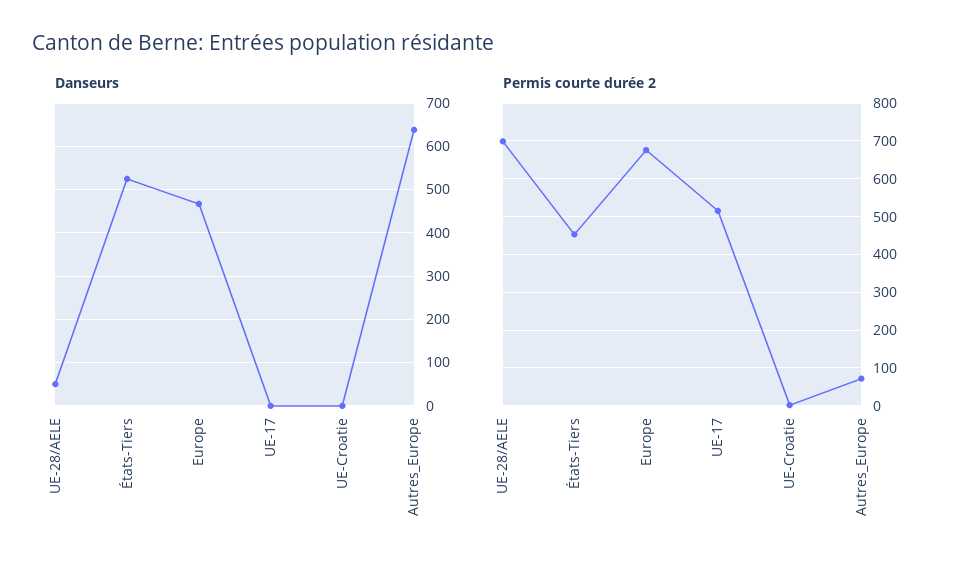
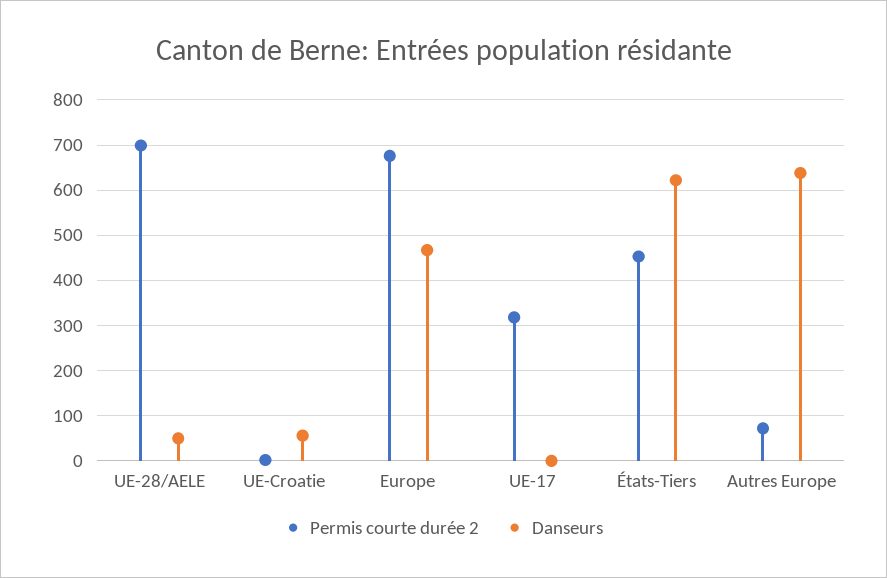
  {
    "Danseurs": {
      "UE-28/AELE": 60,
-     "États-Tiers": 520,
+     "États-Tiers": 620,
      "Europe": 460,
      "UE-17": 0,
-     "UE-Croatie": 0,
+     "UE-Croatie": 60,
      "Autres_Europe": 640
    },
    "Permis courte durée 2": {
      "UE-28/AELE": 700,
      "États-Tiers": 460,
      "Europe": 680,
-     "UE-17": 520,
+     "UE-17": 320,
      "UE-Croatie": 0,
      "Autres_Europe": 80
    }
  }

